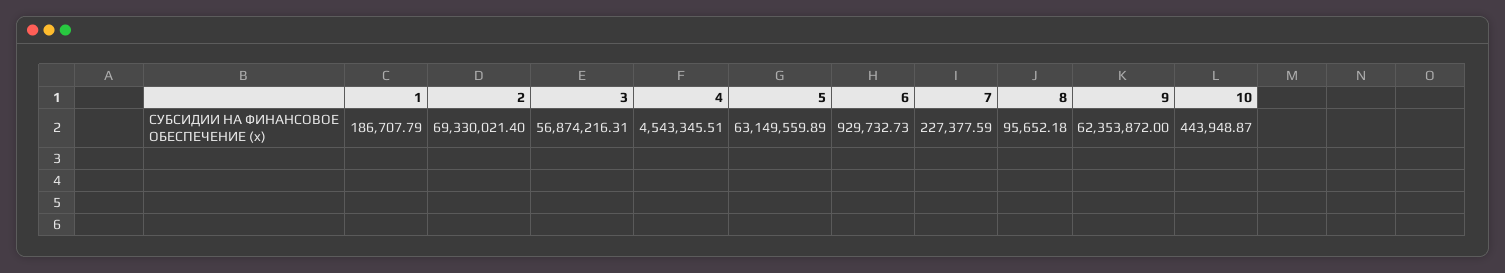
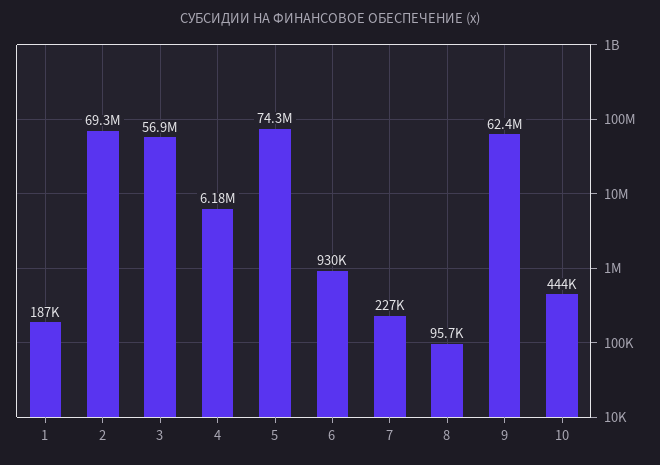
  {
    "1": 186707.79,
    "2": 69330021.4,
    "3": 56874216.31,
-   "4": 4543345.51,
+   "4": 6180000,
-   "5": 63149559.89,
+   "5": 74300000,
    "6": 929732.73,
    "7": 227377.59,
    "8": 95652.18,
    "9": 62353872,
    "10": 443948.87
  }

